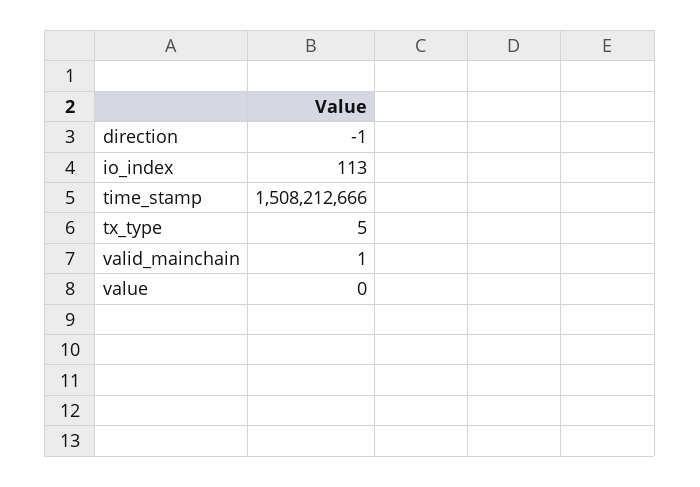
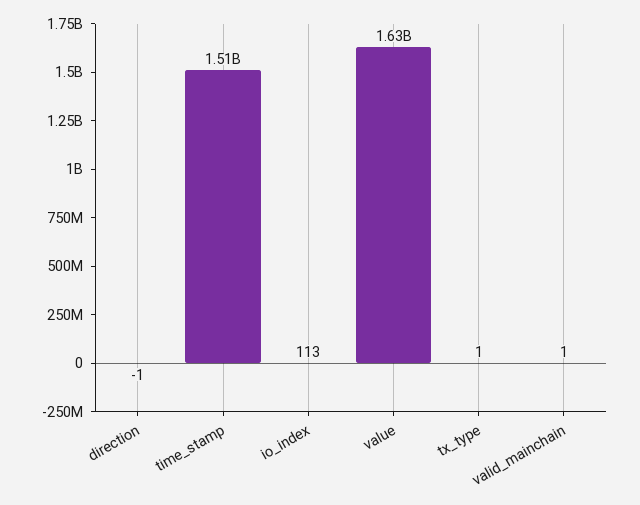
  {
    "direction": -1,
    "io_index": 113,
    "time_stamp": 1508212666,
-   "tx_type": 5,
+   "tx_type": 1,
    "valid_mainchain": 1,
-   "value": 0
+   "value": 1630000000
  }

